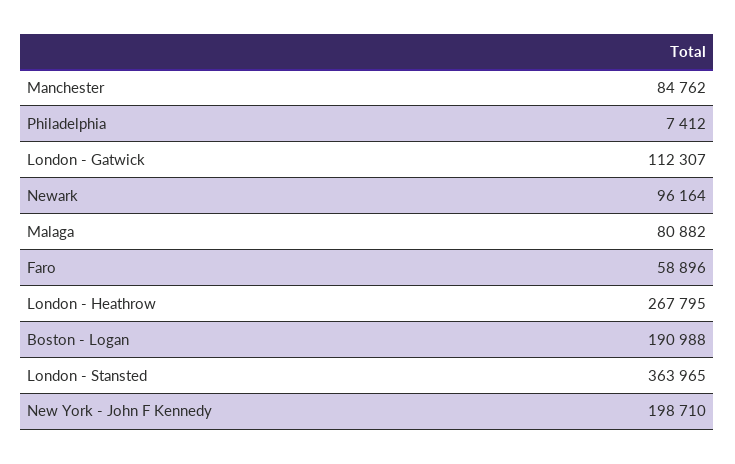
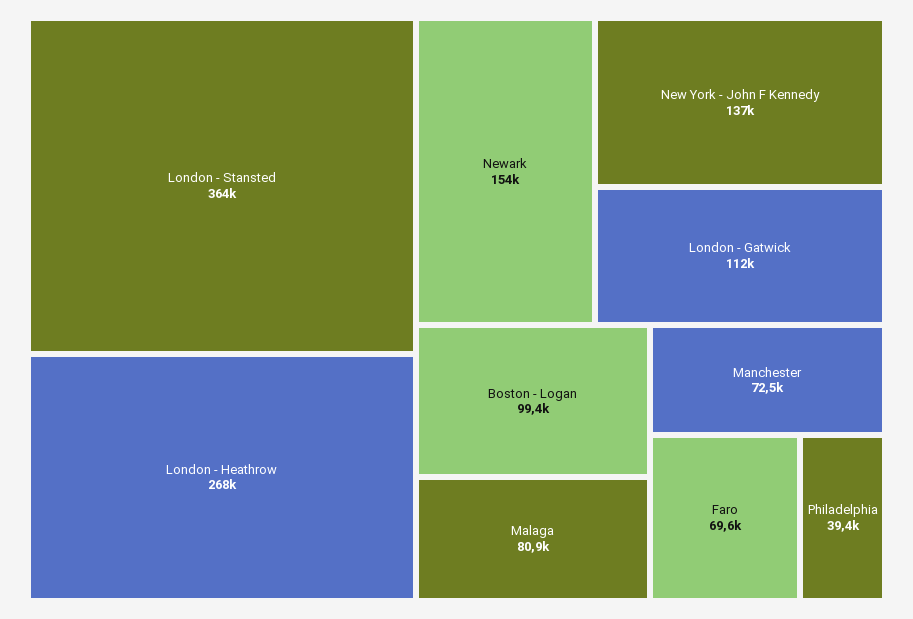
  {
-   "Manchester": 84762,
+   "Manchester": 72500,
-   "Philadelphia": 7412,
+   "Philadelphia": 39400,
    "London - Gatwick": 112307,
-   "Newark": 96164,
+   "Newark": 154000,
    "Malaga": 80882,
-   "Faro": 58896,
+   "Faro": 69600,
    "London - Heathrow": 267795,
-   "Boston - Logan": 190988,
+   "Boston - Logan": 99400,
    "London - Stansted": 363965,
-   "New York - John F Kennedy": 198710
+   "New York - John F Kennedy": 137000
  }

